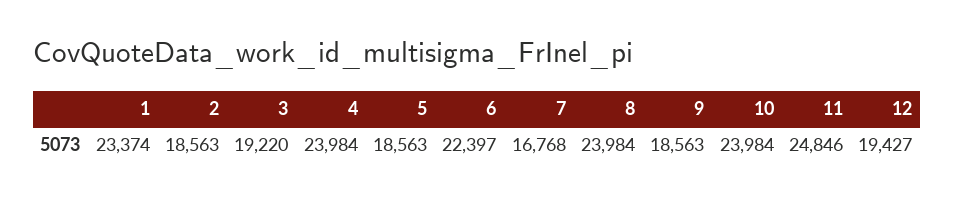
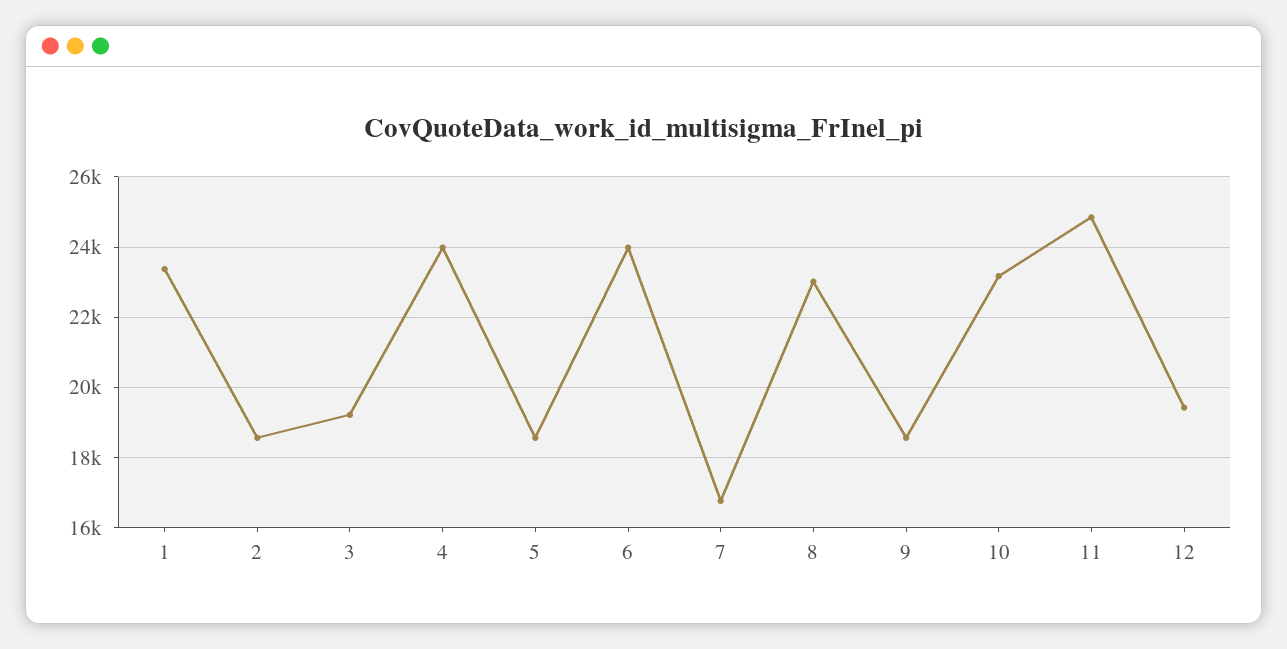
  {
    "1": 23374,
    "2": 18563,
    "3": 19220,
    "4": 23984,
    "5": 18563,
-   "6": 22397,
+   "6": 24000,
    "7": 16768,
-   "8": 23984,
+   "8": 23000,
    "9": 18563,
-   "10": 23984,
+   "10": 23200,
    "11": 24846,
    "12": 19427
  }

